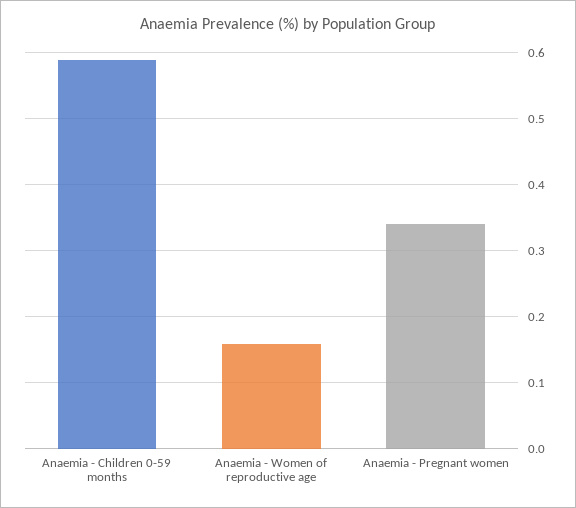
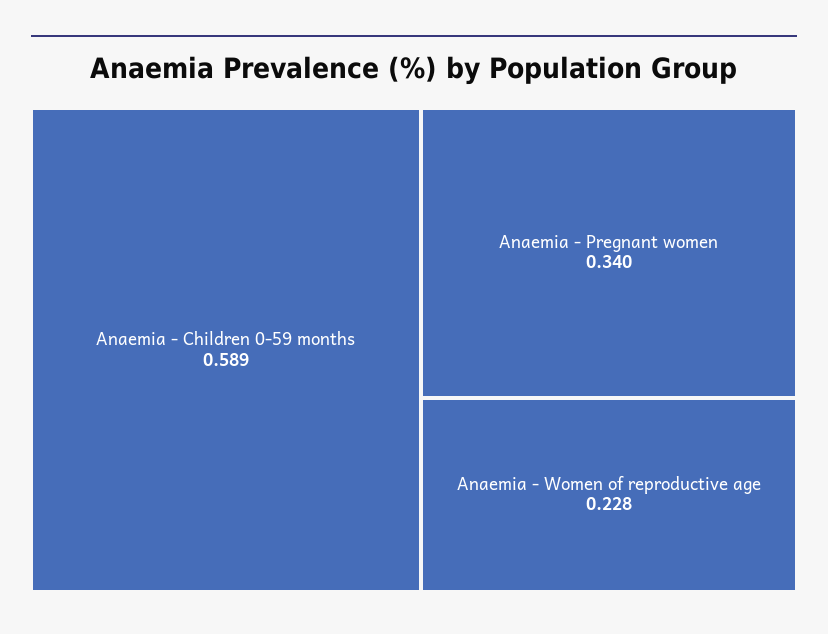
  {
    "Anaemia - Children 0-59 months": 0.589,
-   "Anaemia - Women of reproductive age": 0.16,
+   "Anaemia - Women of reproductive age": 0.228,
    "Anaemia - Pregnant women": 0.34
  }

